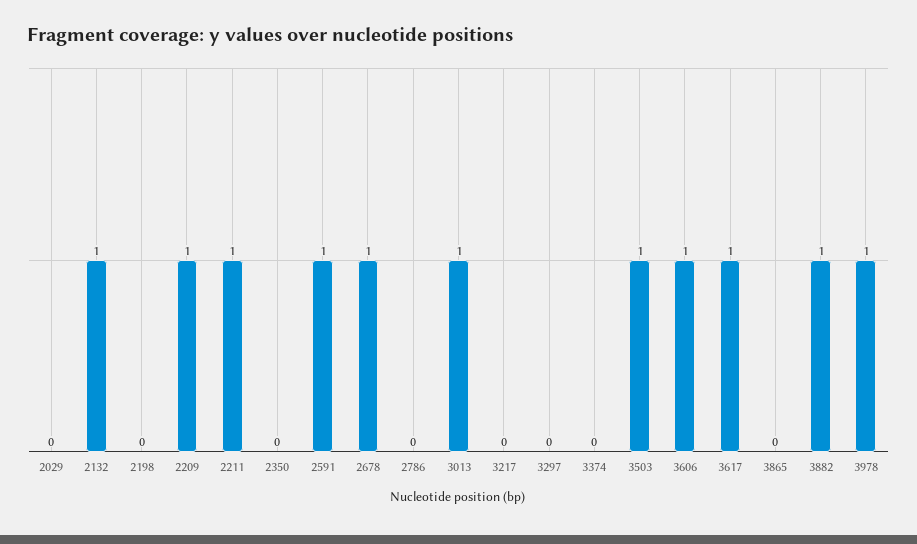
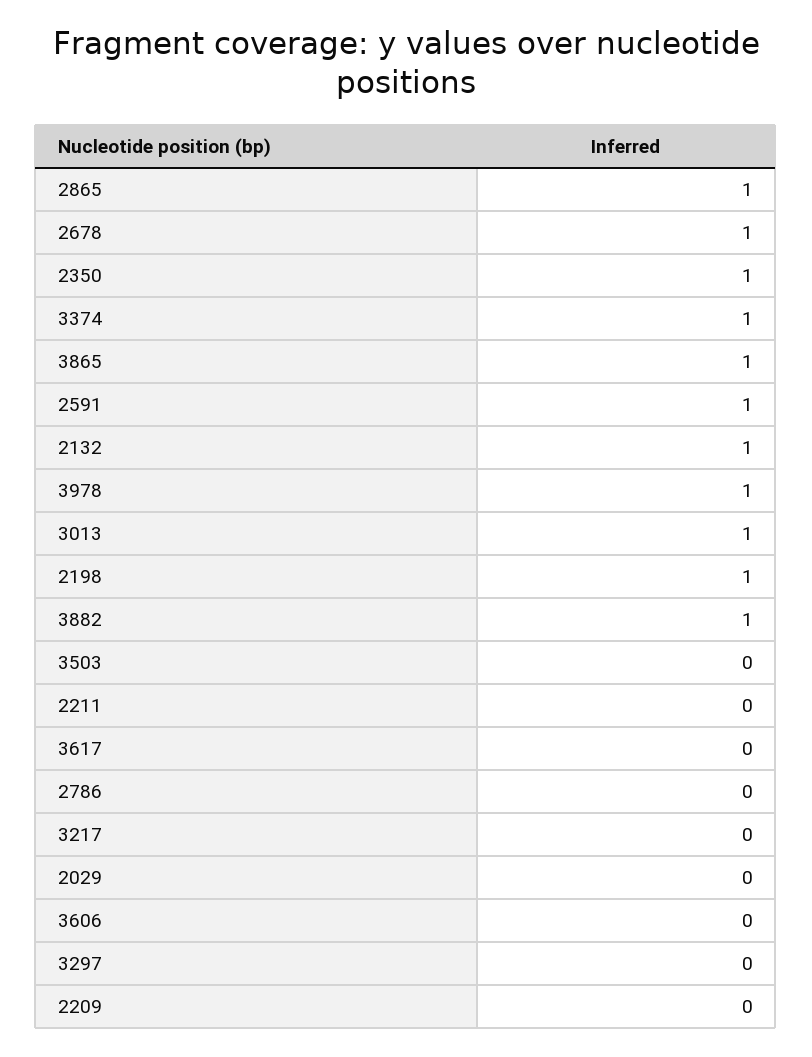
  {
    "2029": 0,
    "2132": 1,
-   "2198": 0,
+   "2198": 1,
-   "2209": 1,
+   "2209": 0,
-   "2211": 1,
+   "2211": 0,
-   "2350": 0,
+   "2350": 1,
    "2591": 1,
    "2678": 1,
    "2786": 0,
    "3013": 1,
    "3217": 0,
    "3297": 0,
-   "3374": 0,
+   "3374": 1,
-   "3503": 1,
+   "3503": 0,
-   "3606": 1,
+   "3606": 0,
-   "3617": 1,
+   "3617": 0,
-   "3865": 0,
+   "3865": 1,
    "3882": 1,
-   "3978": 1
+   "3978": 1,
+   "2865": 1
  }

